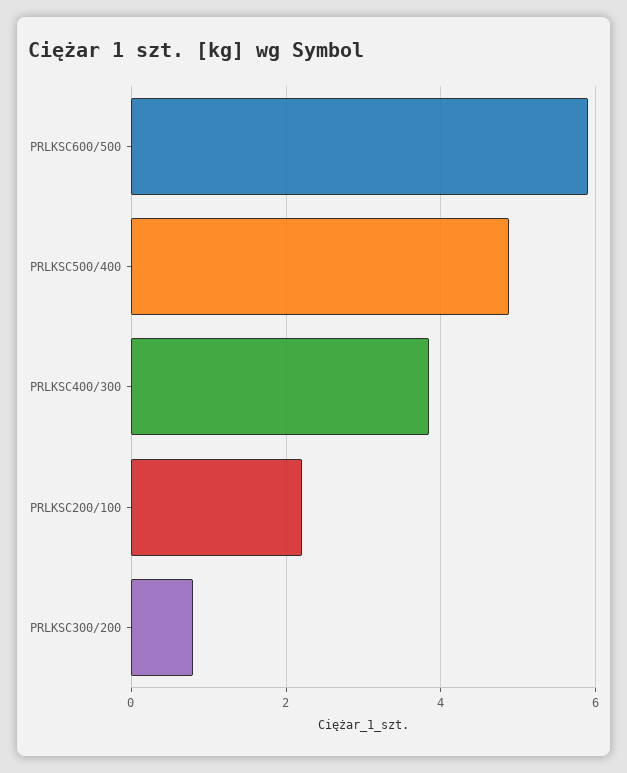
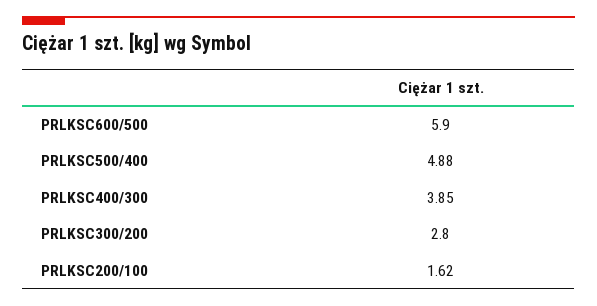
  {
    "PRLKSC600/500": 5.9,
    "PRLKSC500/400": 4.88,
    "PRLKSC400/300": 3.85,
-   "PRLKSC200/100": 2.2,
+   "PRLKSC200/100": 1.62,
-   "PRLKSC300/200": 0.8
+   "PRLKSC300/200": 2.8
  }

